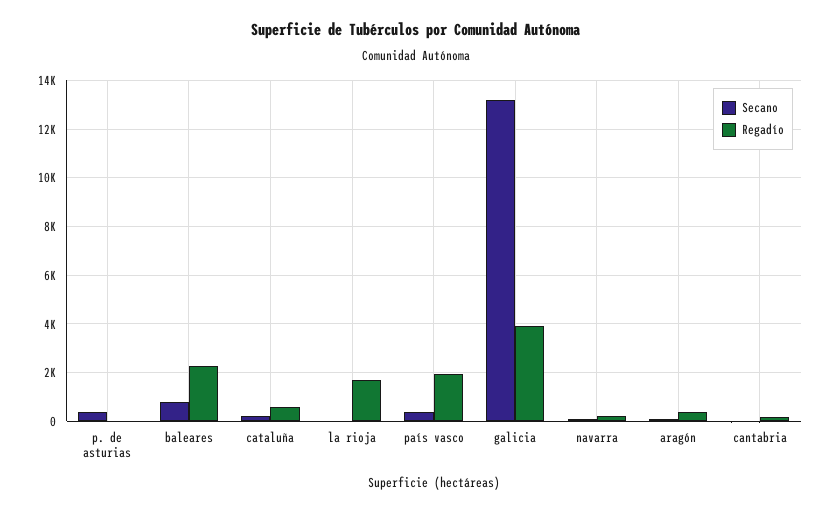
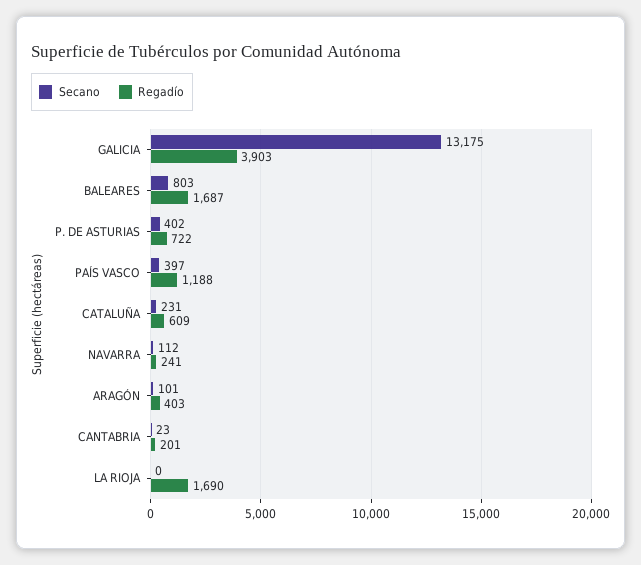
  {
    "Secano": {
      "p. de asturias": 402,
      "baleares": 803,
      "cataluña": 231,
      "la rioja": 0,
      "país vasco": 397,
      "galicia": 13175,
      "navarra": 112,
      "aragón": 101,
      "cantabria": 23
    },
    "Regadío": {
-     "p. de asturias": 0,
+     "p. de asturias": 722,
-     "baleares": 2250,
+     "baleares": 1687,
      "cataluña": 609,
      "la rioja": 1690,
-     "país vasco": 2000,
+     "país vasco": 1188,
      "galicia": 3903,
      "navarra": 241,
      "aragón": 403,
      "cantabria": 201
    }
  }

